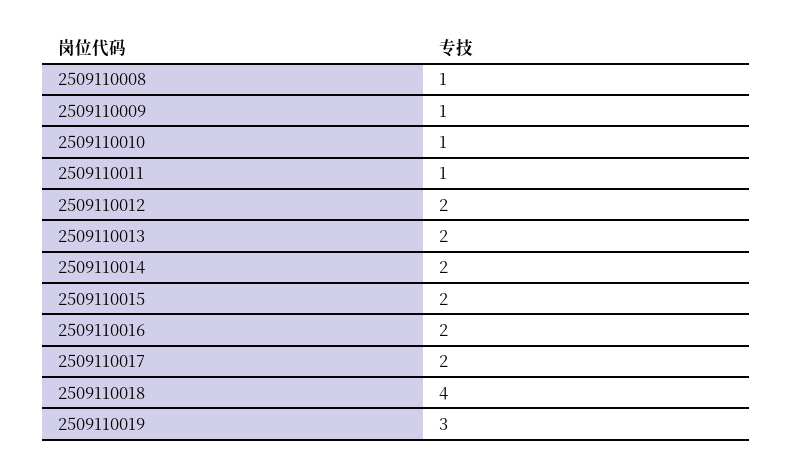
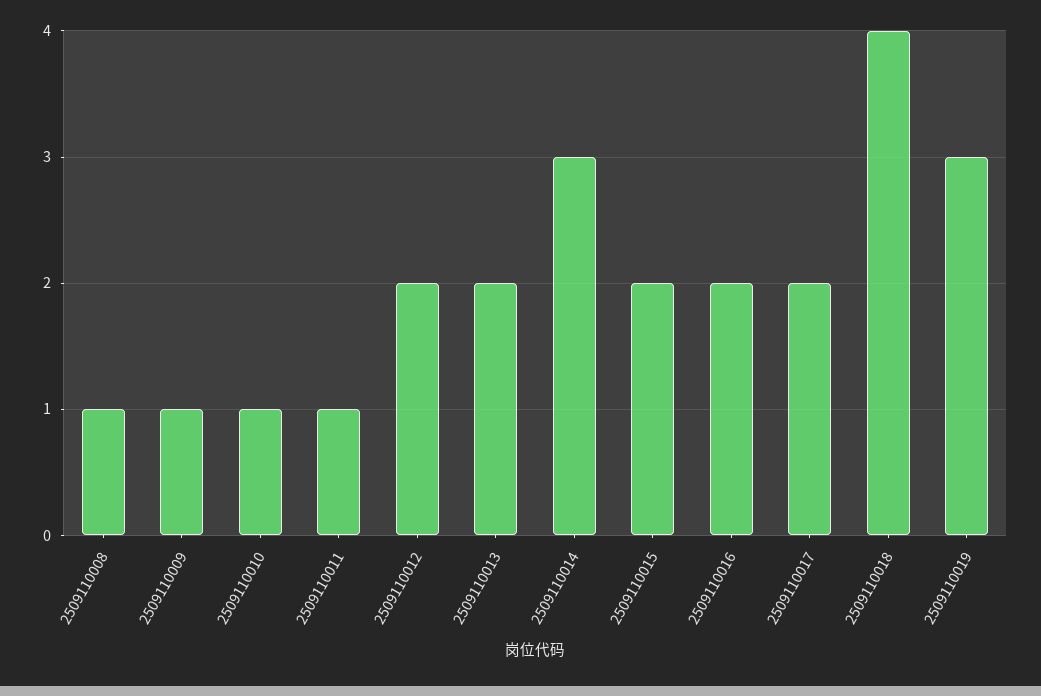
  {
    "2509110008": 1,
    "2509110009": 1,
    "2509110010": 1,
    "2509110011": 1,
    "2509110012": 2,
    "2509110013": 2,
-   "2509110014": 2,
+   "2509110014": 3,
    "2509110015": 2,
    "2509110016": 2,
    "2509110017": 2,
    "2509110018": 4,
    "2509110019": 3
  }

